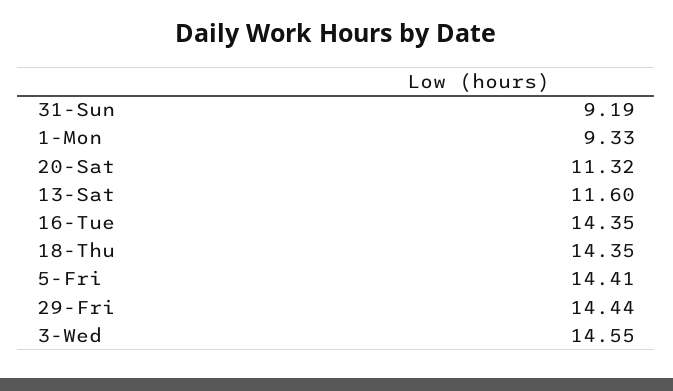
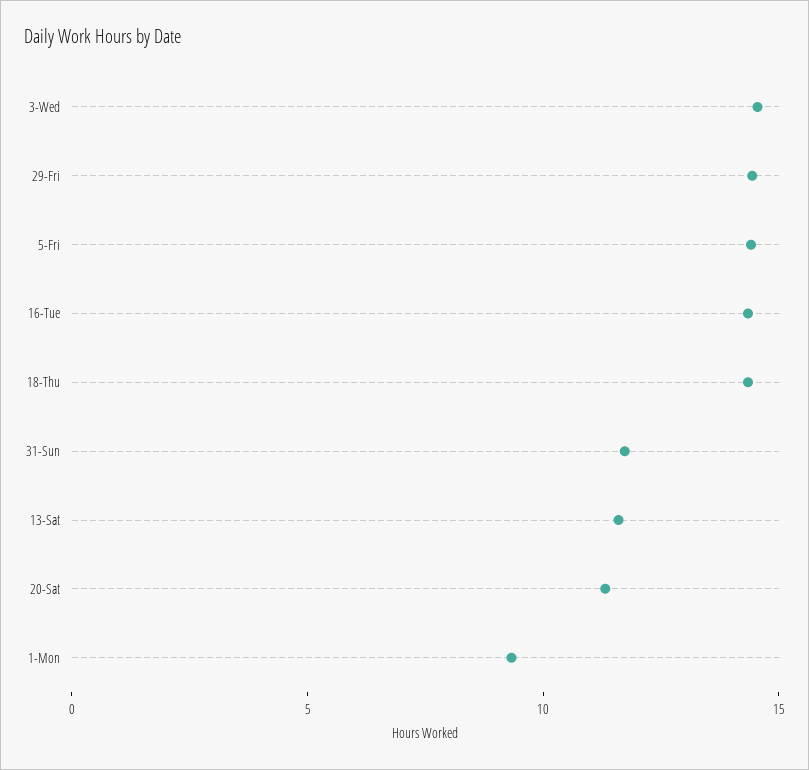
  {
-   "31-Sun": 9.19,
+   "31-Sun": 12,
    "1-Mon": 9.33,
    "20-Sat": 11.32,
    "13-Sat": 11.6,
    "16-Tue": 14.35,
    "18-Thu": 14.35,
    "5-Fri": 14.41,
    "29-Fri": 14.44,
    "3-Wed": 14.55
  }

